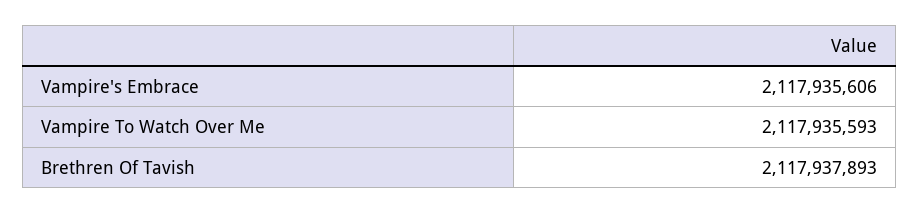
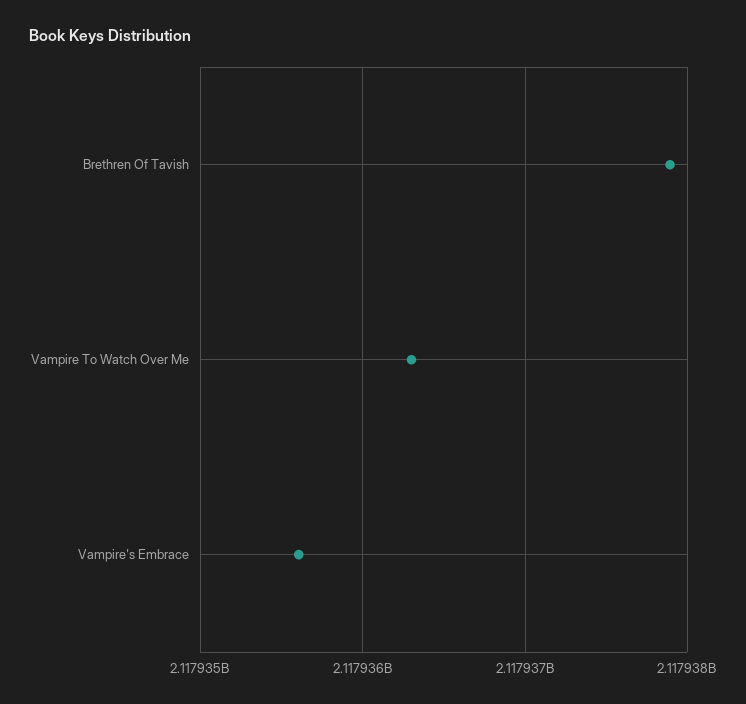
  {
    "Vampire's Embrace": 2117935606,
-   "Vampire To Watch Over Me": 2117935593,
+   "Vampire To Watch Over Me": 2117936300,
    "Brethren Of Tavish": 2117937893
  }

